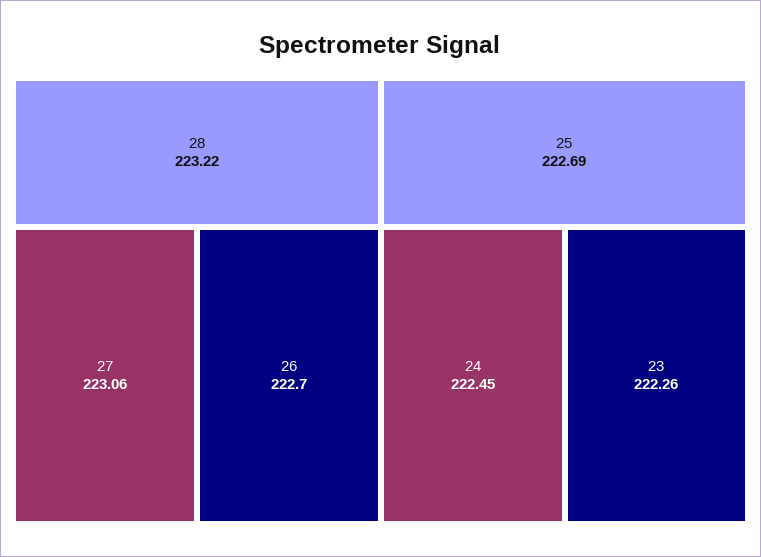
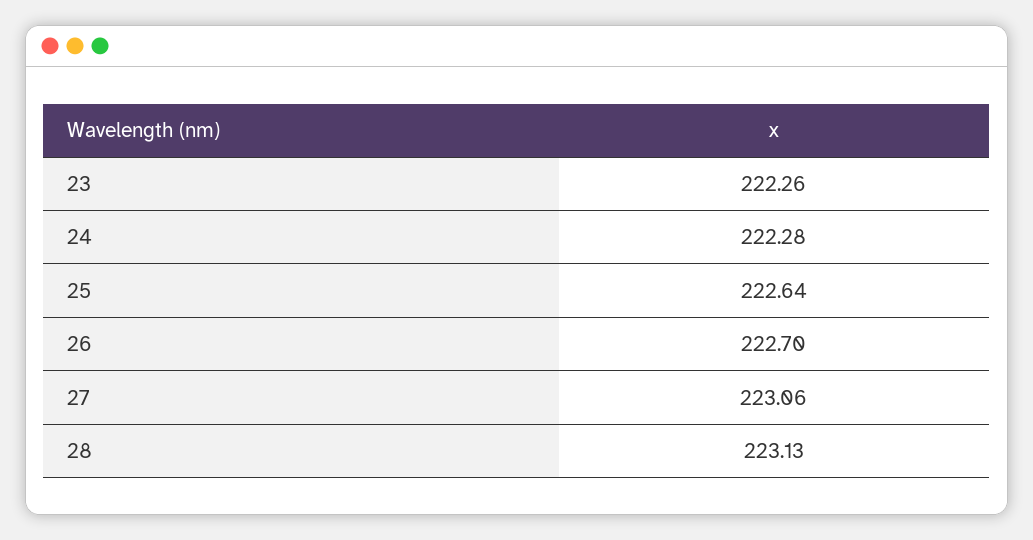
  {
-   "28": 223.22,
+   "28": 223.13,
    "27": 223.06,
    "26": 222.7,
-   "25": 222.69,
+   "25": 222.64,
-   "24": 222.45,
+   "24": 222.28,
    "23": 222.26
  }

